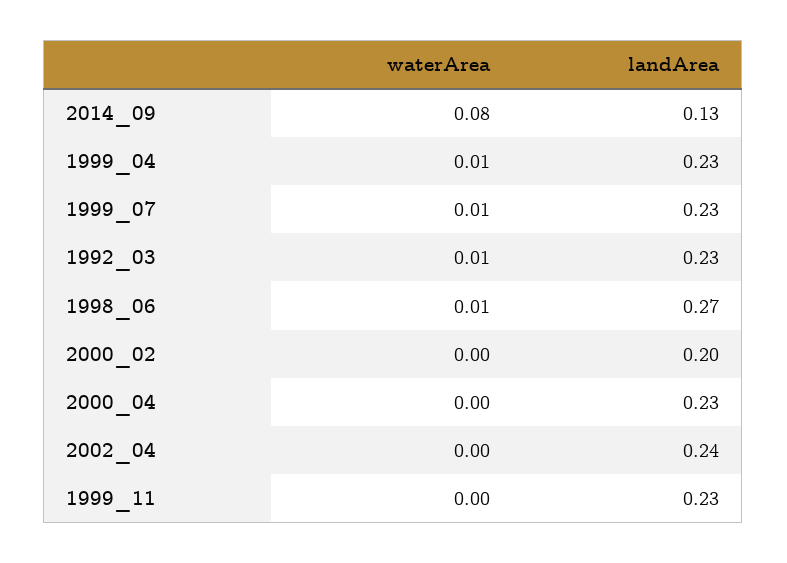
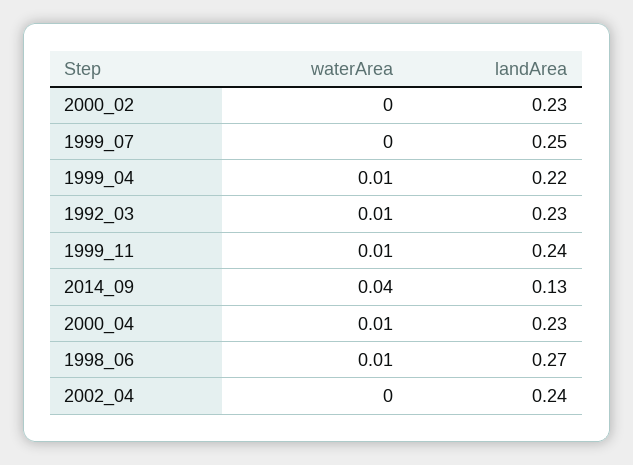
  {
    "waterArea": {
-     "2014_09": 0.08,
+     "2014_09": 0.04,
      "1999_04": 0.01,
-     "1999_07": 0.01,
+     "1999_07": 0,
      "1992_03": 0.01,
      "1998_06": 0.01,
      "2000_02": 0,
-     "2000_04": 0,
+     "2000_04": 0.01,
      "2002_04": 0,
-     "1999_11": 0
+     "1999_11": 0.01
    },
    "landArea": {
      "2014_09": 0.13,
-     "1999_04": 0.23,
+     "1999_04": 0.22,
-     "1999_07": 0.23,
+     "1999_07": 0.25,
      "1992_03": 0.23,
      "1998_06": 0.27,
-     "2000_02": 0.2,
+     "2000_02": 0.23,
      "2000_04": 0.23,
      "2002_04": 0.24,
-     "1999_11": 0.23
+     "1999_11": 0.24
    }
  }

